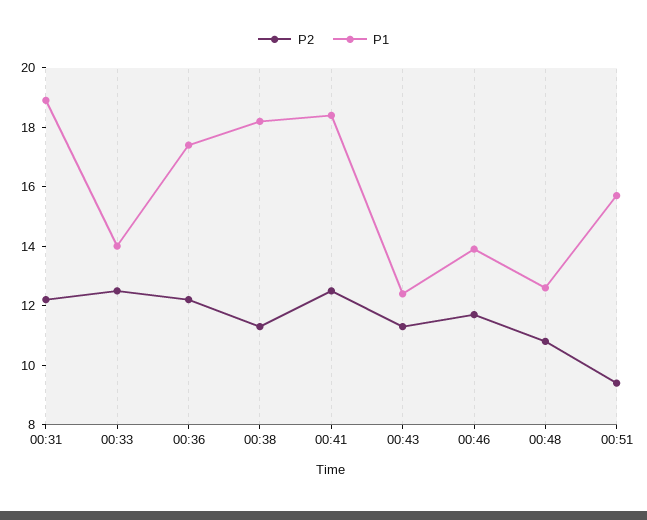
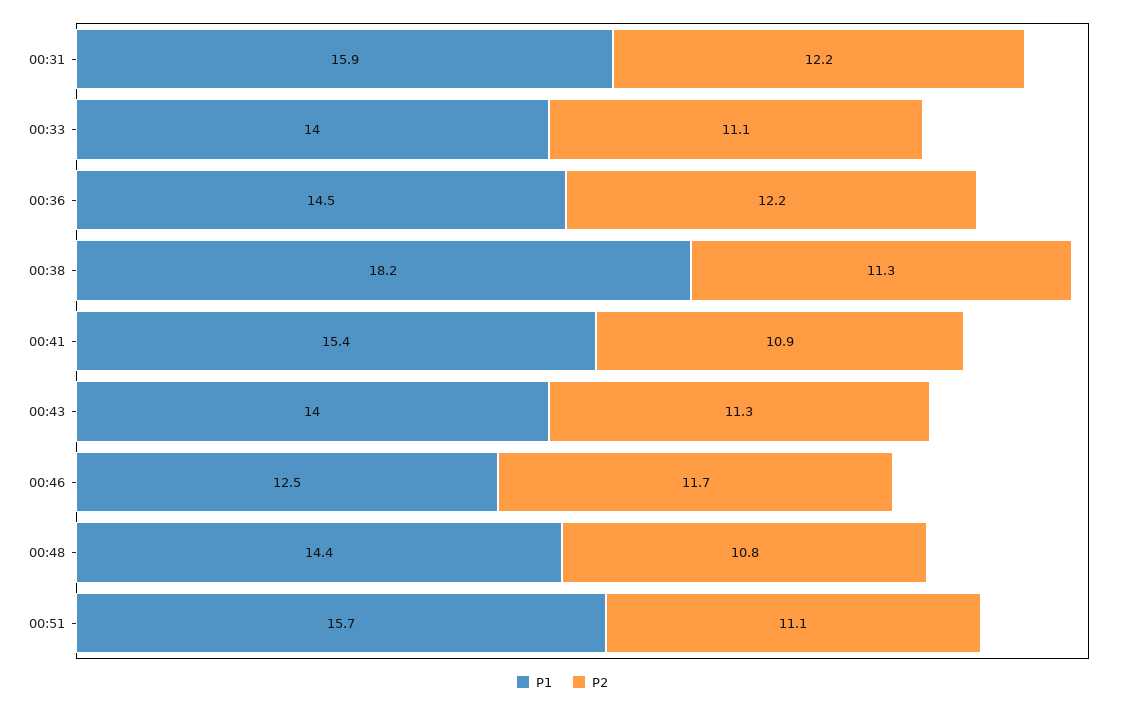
  {
    "P2": {
      "00:31": 12.2,
-     "00:33": 12.5,
+     "00:33": 11.1,
      "00:36": 12.2,
      "00:38": 11.3,
-     "00:41": 12.5,
+     "00:41": 10.9,
      "00:43": 11.3,
      "00:46": 11.7,
      "00:48": 10.8,
-     "00:51": 9.5
+     "00:51": 11.1
    },
    "P1": {
-     "00:31": 19,
+     "00:31": 15.9,
      "00:33": 14,
-     "00:36": 17.5,
+     "00:36": 14.5,
      "00:38": 18.2,
-     "00:41": 18.5,
+     "00:41": 15.4,
-     "00:43": 12.5,
+     "00:43": 14,
-     "00:46": 14,
+     "00:46": 12.5,
-     "00:48": 12.5,
+     "00:48": 14.4,
      "00:51": 15.7
    }
  }

